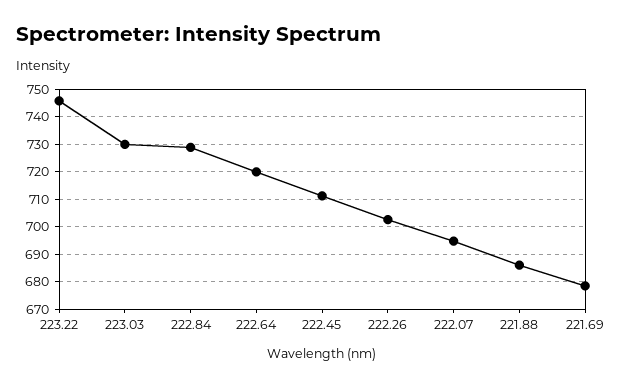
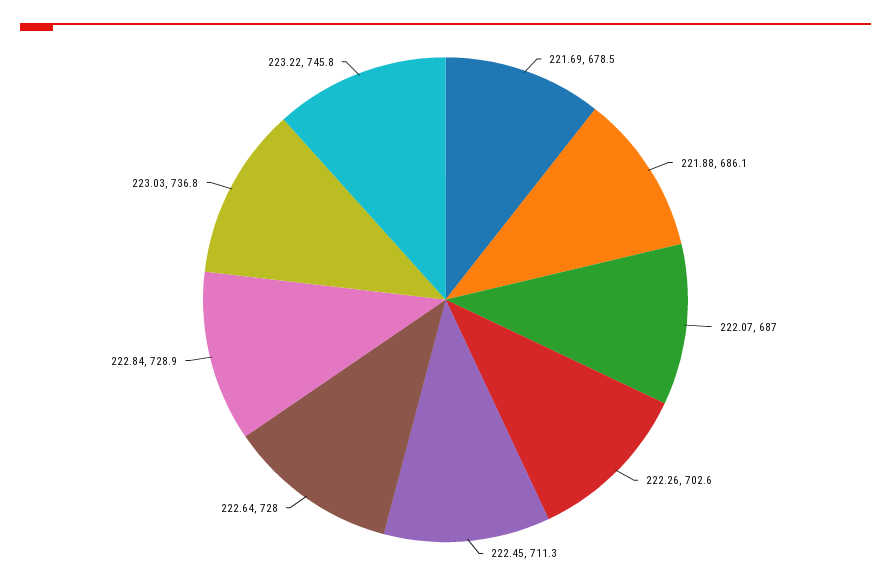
  {
    "223.22": 745.8,
-   "223.03": 730,
+   "223.03": 736.8,
    "222.84": 728.9,
-   "222.64": 720,
+   "222.64": 728,
    "222.45": 711.3,
    "222.26": 702.6,
-   "222.07": 695,
+   "222.07": 687,
    "221.88": 686.1,
    "221.69": 678.5
  }

